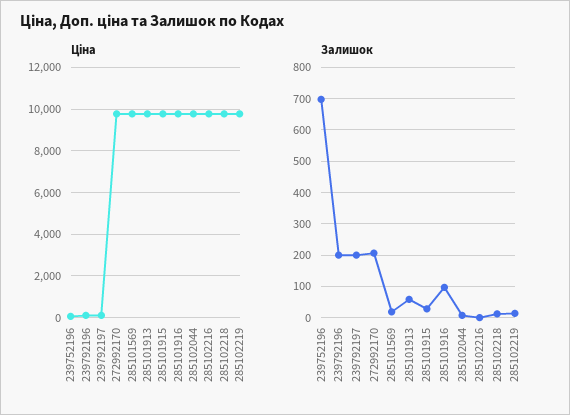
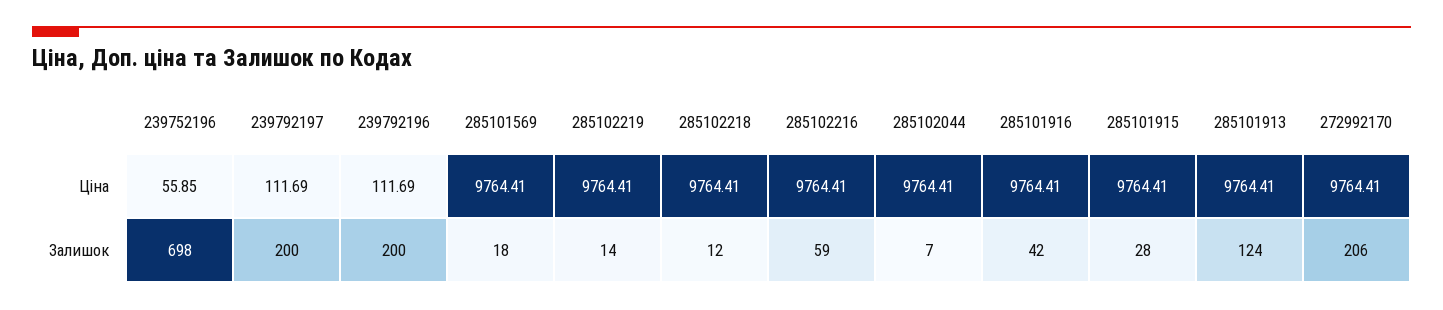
  {
    "Ціна": {
      "239752196": 55.85,
      "239792196": 111.69,
      "239792197": 111.69,
      "272992170": 9764.41,
      "285101569": 9764.41,
      "285101913": 9764.41,
      "285101915": 9764.41,
      "285101916": 9764.41,
      "285102044": 9764.41,
      "285102216": 9764.41,
      "285102218": 9764.41,
      "285102219": 9764.41
    },
    "Залишок": {
      "239752196": 698,
      "239792196": 200,
      "239792197": 200,
      "272992170": 206,
      "285101569": 18,
-     "285101913": 60,
+     "285101913": 124,
      "285101915": 28,
-     "285101916": 100,
+     "285101916": 42,
      "285102044": 7,
-     "285102216": 0,
+     "285102216": 59,
      "285102218": 12,
      "285102219": 14
    }
  }

